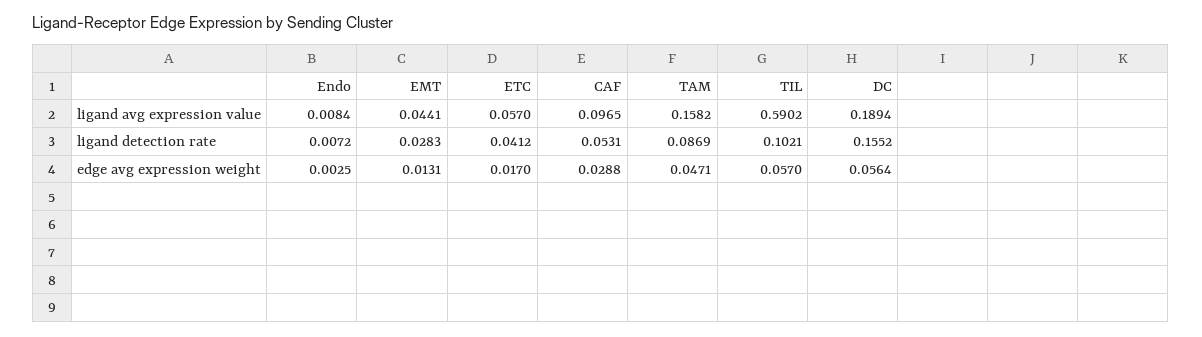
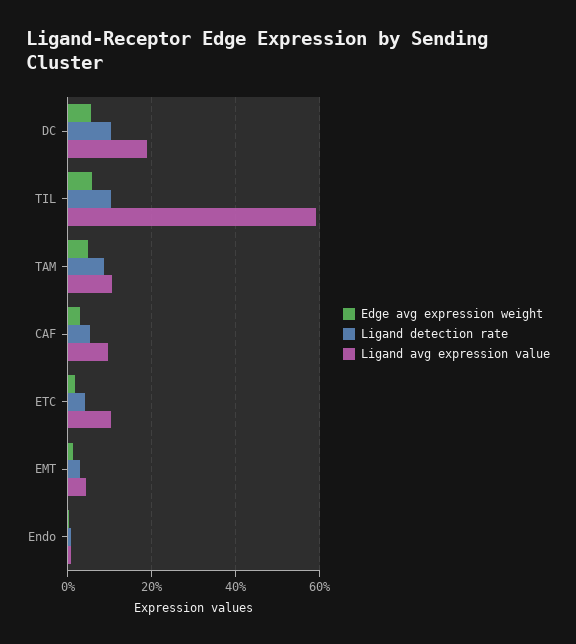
  {
    "ligand avg expression value": {
      "Endo": 0.0084,
      "EMT": 0.0441,
-     "ETC": 0.057,
+     "ETC": 0.1,
      "CAF": 0.0965,
-     "TAM": 0.1582,
+     "TAM": 0.1,
      "TIL": 0.5902,
      "DC": 0.1894
    },
    "ligand detection rate": {
      "Endo": 0.0072,
      "EMT": 0.0283,
      "ETC": 0.0412,
      "CAF": 0.0531,
      "TAM": 0.0869,
      "TIL": 0.1021,
-     "DC": 0.1552
+     "DC": 0.1
    },
    "edge avg expression weight": {
      "Endo": 0.0025,
      "EMT": 0.0131,
      "ETC": 0.017,
      "CAF": 0.0288,
      "TAM": 0.0471,
      "TIL": 0.057,
      "DC": 0.0564
    }
  }

